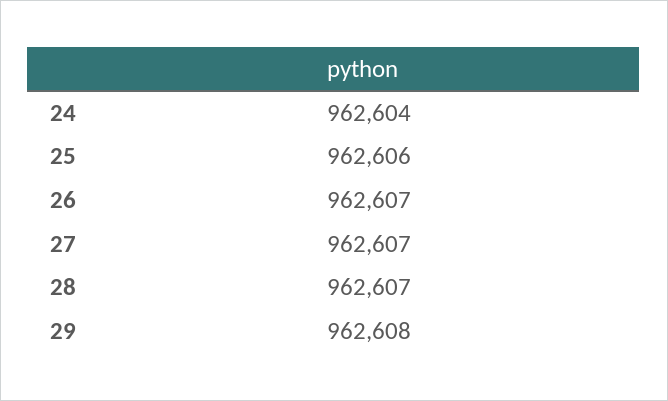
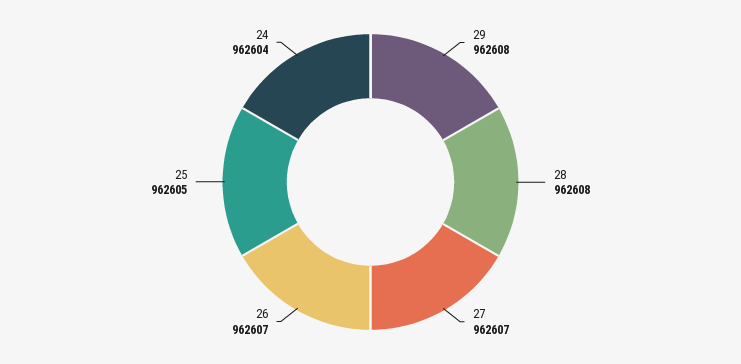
  {
    "24": 962604,
-   "25": 962606,
+   "25": 962605,
    "26": 962607,
    "27": 962607,
-   "28": 962607,
+   "28": 962608,
    "29": 962608
  }

